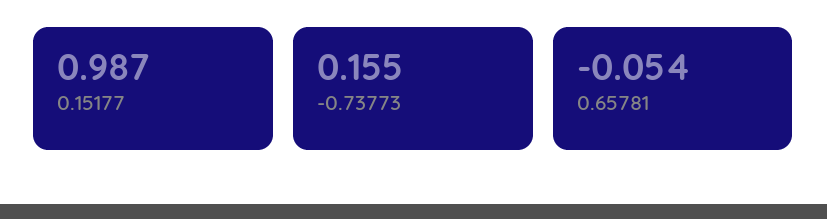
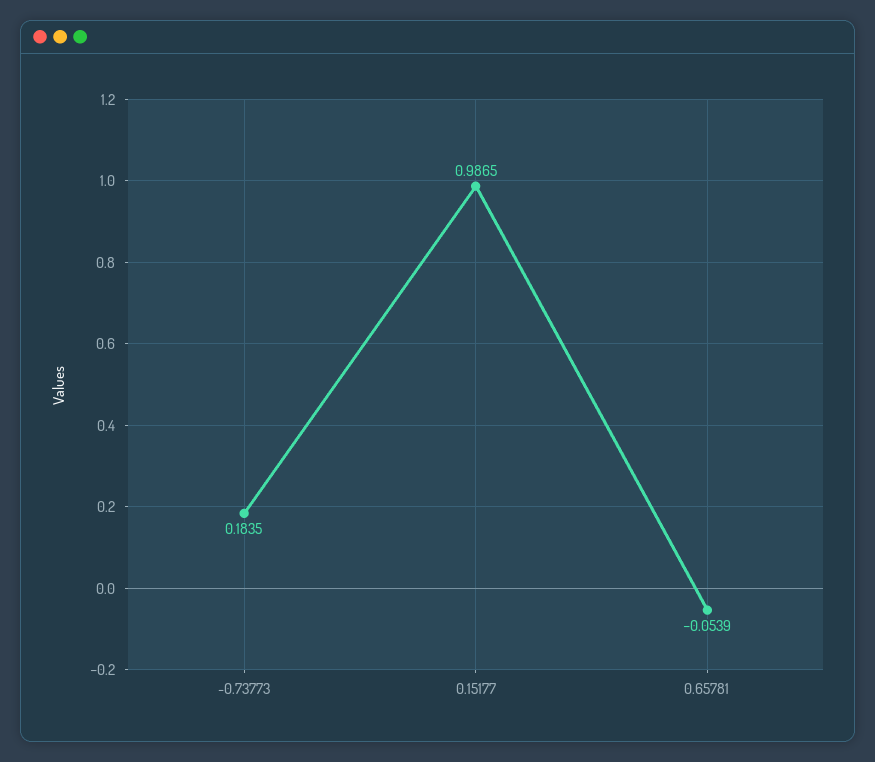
  {
    "0.15177": 0.9865,
-   "-0.73773": 0.155,
+   "-0.73773": 0.1835,
    "0.65781": -0.0539
  }

